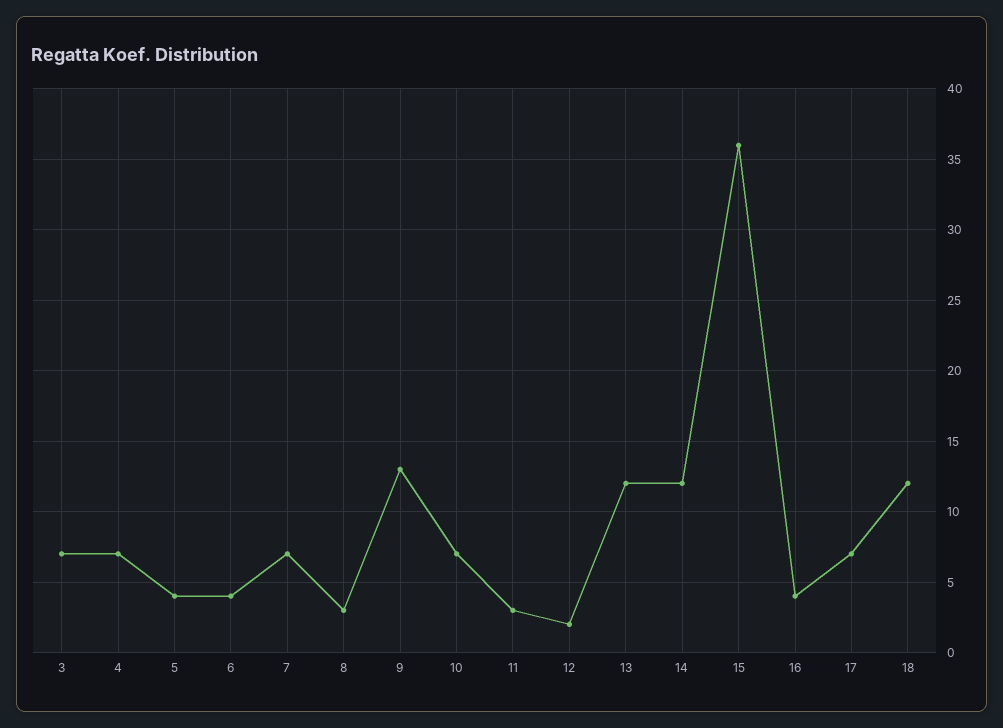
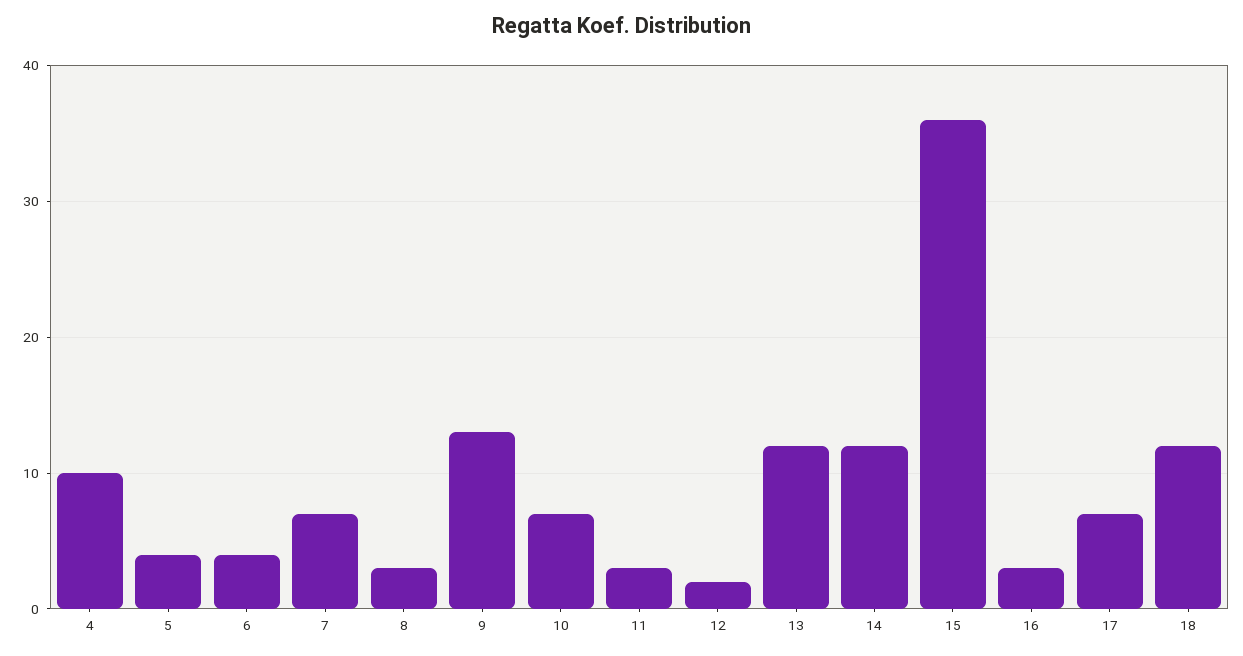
  {
-   "3": 7,
-   "4": 7,
+   "4": 10,
    "5": 4,
    "6": 4,
    "7": 7,
    "8": 3,
    "9": 13,
    "10": 7,
    "11": 3,
    "12": 2,
    "13": 12,
    "14": 12,
    "15": 36,
-   "16": 4,
+   "16": 3,
    "17": 7,
    "18": 12
  }

